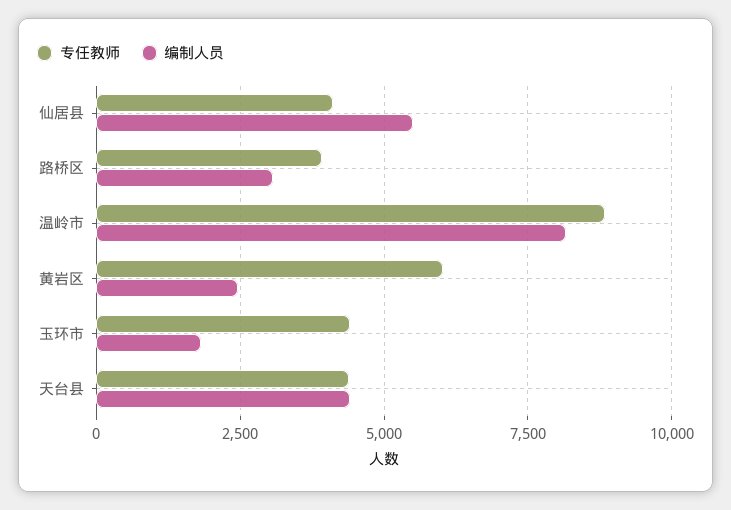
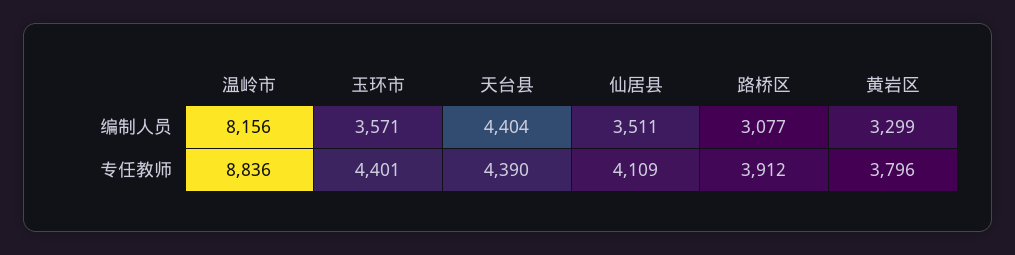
  {
    "专任教师": {
      "仙居县": 4109,
      "路桥区": 3912,
      "温岭市": 8836,
-     "黄岩区": 6000,
+     "黄岩区": 3796,
      "玉环市": 4401,
      "天台县": 4390
    },
    "编制人员": {
-     "仙居县": 5500,
+     "仙居县": 3511,
      "路桥区": 3077,
      "温岭市": 8156,
-     "黄岩区": 2500,
+     "黄岩区": 3299,
-     "玉环市": 1750,
+     "玉环市": 3571,
      "天台县": 4404
    }
  }

